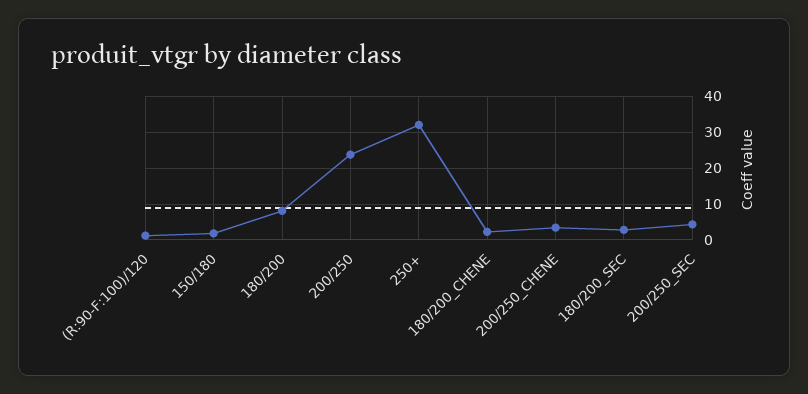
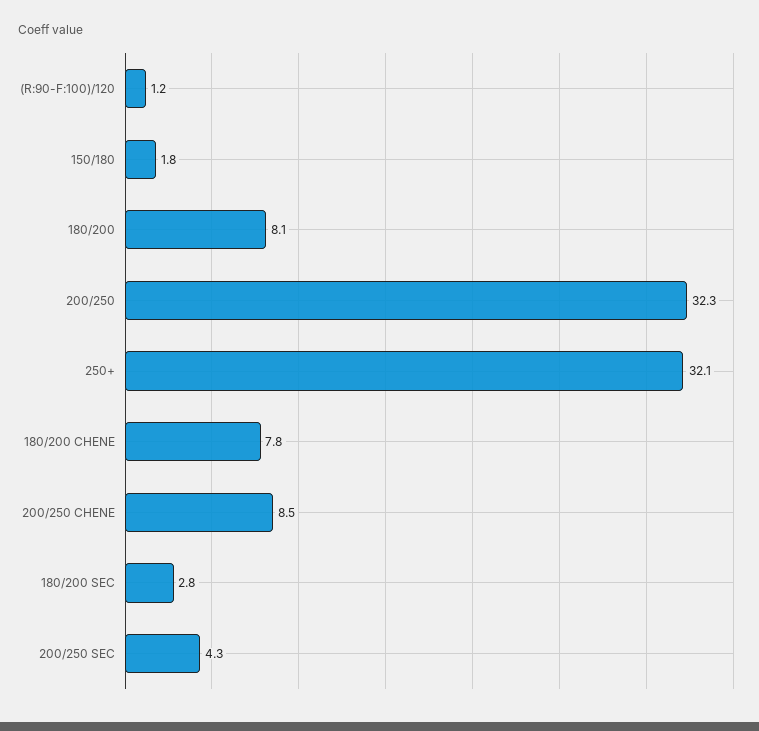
  {
    "(R:90-F:100)/120": 1.2,
    "150/180": 1.8,
    "180/200": 8.1,
-   "200/250": 24,
+   "200/250": 32.3,
    "250+": 32.1,
-   "180/200_CHENE": 2,
+   "180/200_CHENE": 7.8,
-   "200/250_CHENE": 4,
+   "200/250_CHENE": 8.5,
    "180/200_SEC": 2.8,
    "200/250_SEC": 4.3
  }

